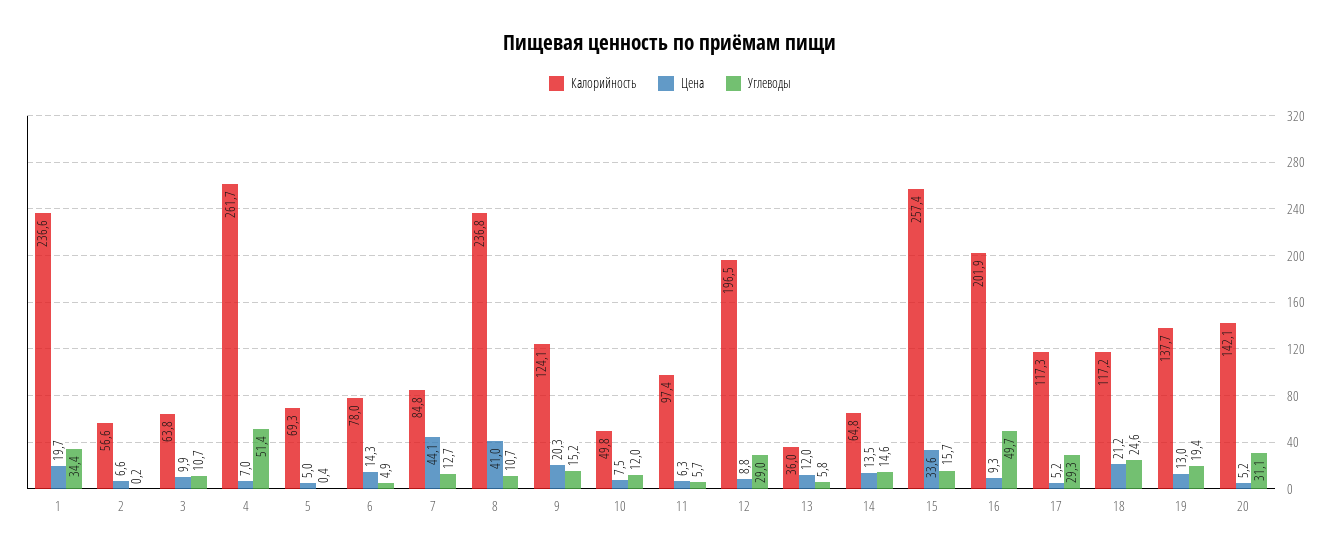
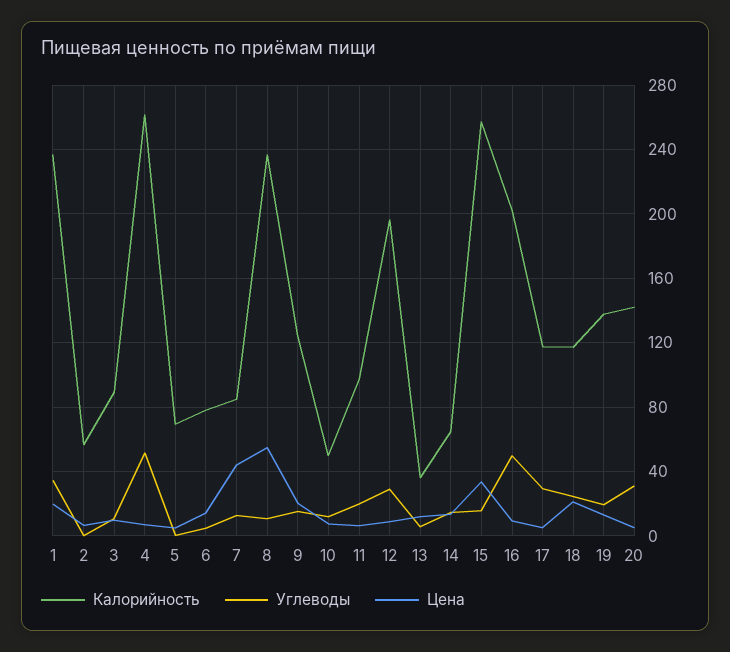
  {
    "Калорийность": {
      "1": 236.6,
      "2": 56.6,
-     "3": 63.8,
+     "3": 90,
      "4": 261.7,
      "5": 69.3,
      "6": 78,
      "7": 84.8,
      "8": 236.8,
      "9": 124.1,
      "10": 49.8,
      "11": 97.4,
      "12": 196.5,
      "13": 36,
      "14": 64.8,
      "15": 257.4,
      "16": 201.9,
      "17": 117.3,
      "18": 117.2,
      "19": 137.7,
      "20": 142.1
    },
    "Цена": {
      "1": 19.7,
      "2": 6.6,
      "3": 9.9,
      "4": 7,
      "5": 5,
      "6": 14.3,
      "7": 44.1,
-     "8": 41,
+     "8": 55,
      "9": 20.3,
      "10": 7.5,
      "11": 6.3,
      "12": 8.8,
      "13": 12,
      "14": 13.5,
      "15": 33.6,
      "16": 9.3,
      "17": 5.2,
      "18": 21.2,
      "19": 13,
      "20": 5.2
    },
    "Углеводы": {
      "1": 34.4,
      "2": 0.2,
      "3": 10.7,
      "4": 51.4,
      "5": 0.4,
      "6": 4.9,
      "7": 12.7,
      "8": 10.7,
      "9": 15.2,
      "10": 12,
-     "11": 5.7,
+     "11": 20,
      "12": 29,
      "13": 5.8,
      "14": 14.6,
      "15": 15.7,
      "16": 49.7,
      "17": 29.3,
      "18": 24.6,
      "19": 19.4,
      "20": 31.1
    }
  }

